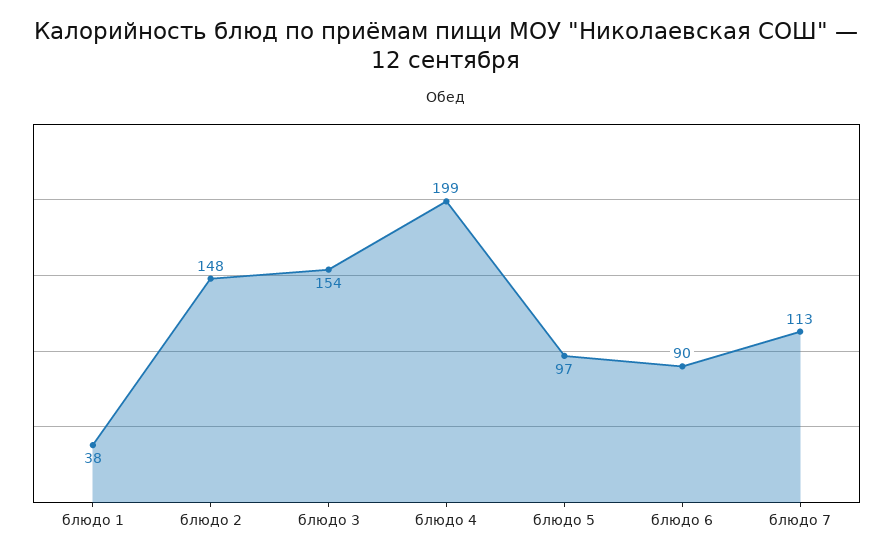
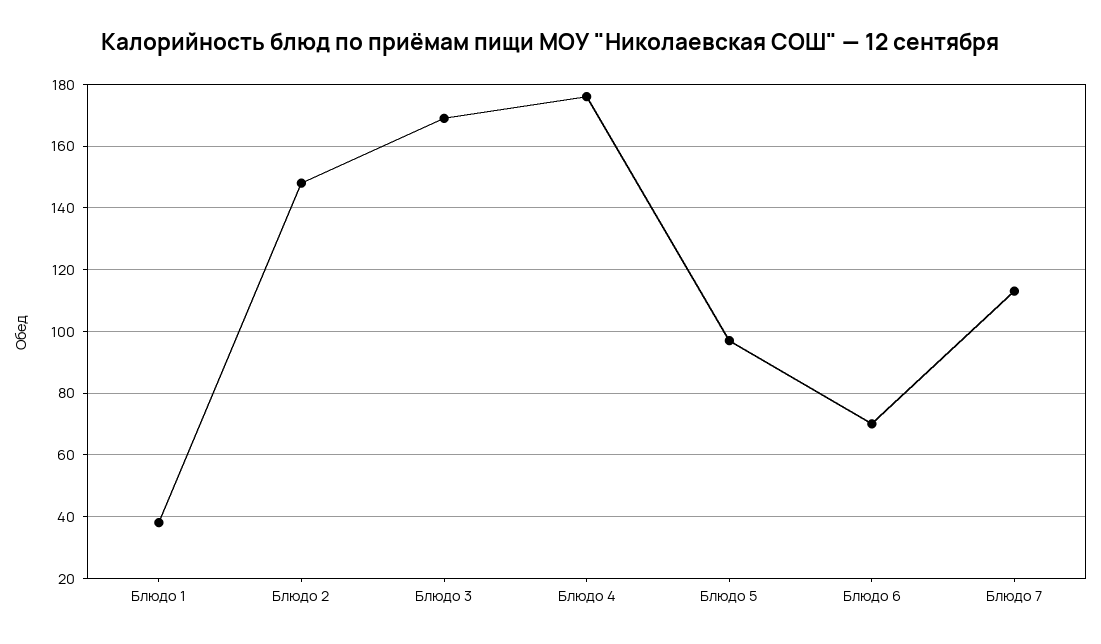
  {
    "блюдо 1": 38,
    "блюдо 2": 148,
-   "блюдо 3": 154,
+   "блюдо 3": 170,
-   "блюдо 4": 199,
+   "блюдо 4": 175,
    "блюдо 5": 97,
-   "блюдо 6": 90,
+   "блюдо 6": 70,
    "блюдо 7": 113
  }

